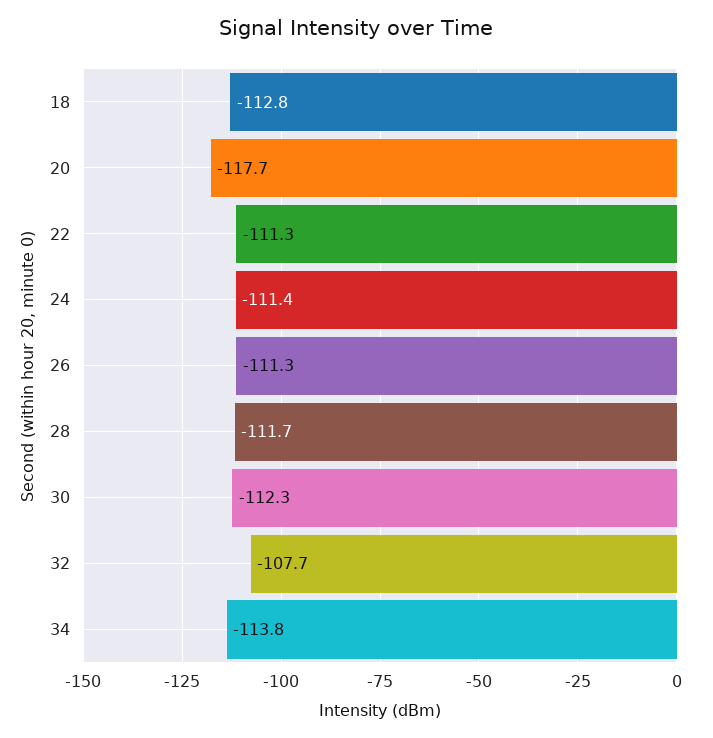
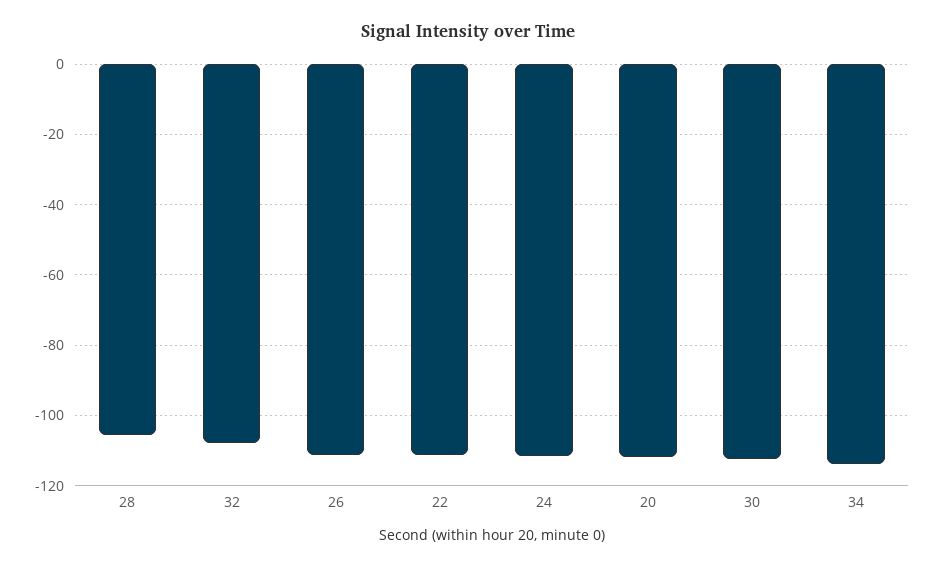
  {
-   "18": -112.8,
-   "20": -117.7,
+   "20": -112,
    "22": -111.3,
    "24": -111.4,
    "26": -111.3,
-   "28": -111.7,
+   "28": -106,
    "30": -112.3,
    "32": -107.7,
    "34": -113.8
  }

